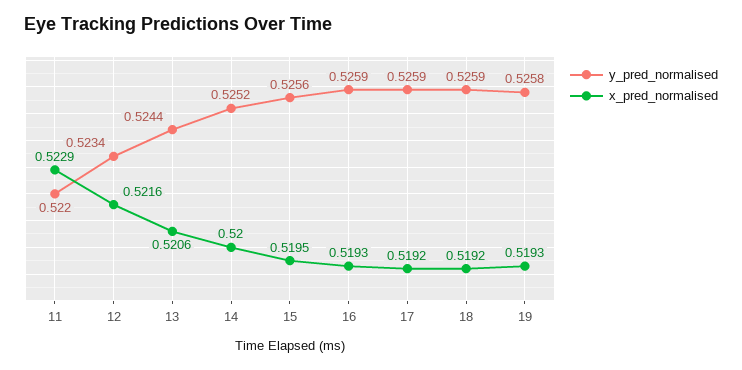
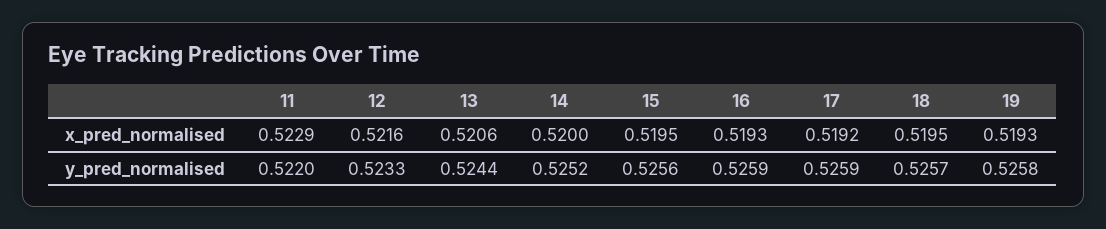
  {
    "y_pred_normalised": {
      "11": 0.522,
-     "12": 0.5234,
+     "12": 0.5233,
      "13": 0.5244,
      "14": 0.5252,
      "15": 0.5256,
      "16": 0.5259,
      "17": 0.5259,
-     "18": 0.5259,
+     "18": 0.5257,
      "19": 0.5258
    },
    "x_pred_normalised": {
      "11": 0.5229,
      "12": 0.5216,
      "13": 0.5206,
      "14": 0.52,
      "15": 0.5195,
      "16": 0.5193,
      "17": 0.5192,
-     "18": 0.5192,
+     "18": 0.5195,
      "19": 0.5193
    }
  }

